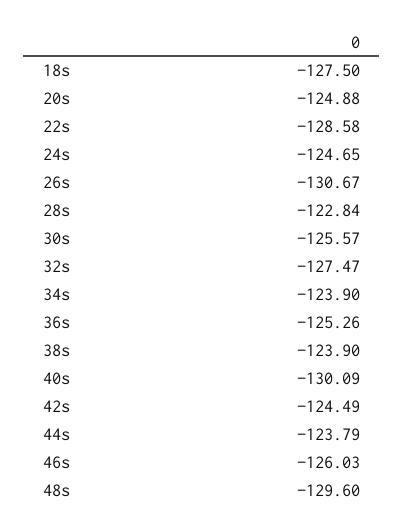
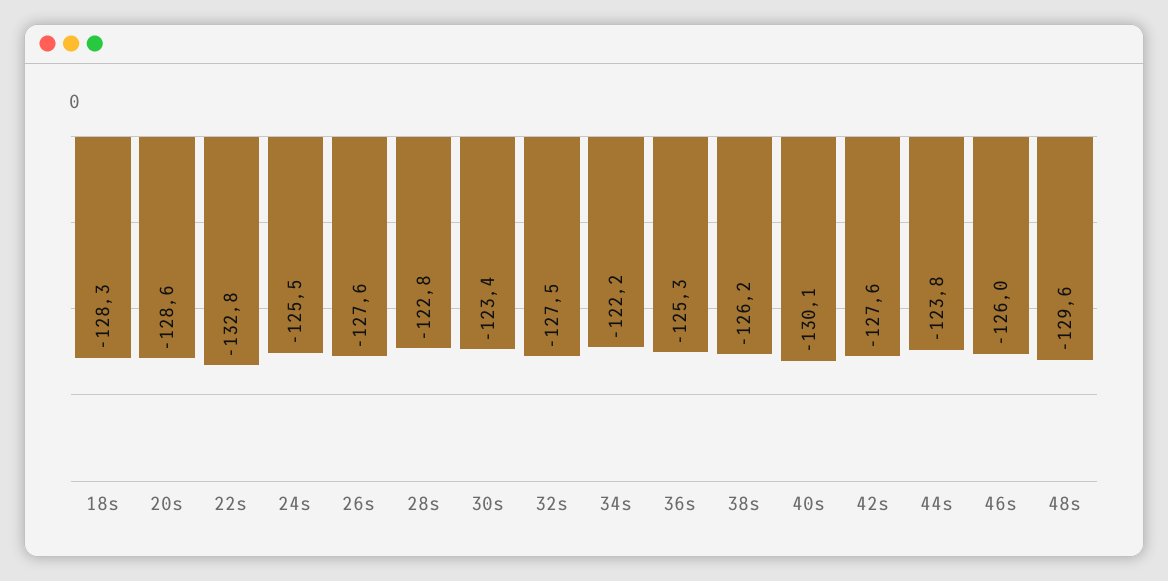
  {
-   "18s": -127.5,
+   "18s": -128.3,
-   "20s": -124.88,
+   "20s": -128.6,
-   "22s": -128.58,
+   "22s": -132.8,
-   "24s": -124.65,
+   "24s": -125.5,
-   "26s": -130.67,
+   "26s": -127.6,
    "28s": -122.84,
-   "30s": -125.57,
+   "30s": -123.4,
    "32s": -127.47,
-   "34s": -123.9,
+   "34s": -122.2,
    "36s": -125.26,
-   "38s": -123.9,
+   "38s": -126.2,
    "40s": -130.09,
-   "42s": -124.49,
+   "42s": -127.6,
    "44s": -123.79,
    "46s": -126.03,
    "48s": -129.6
  }

